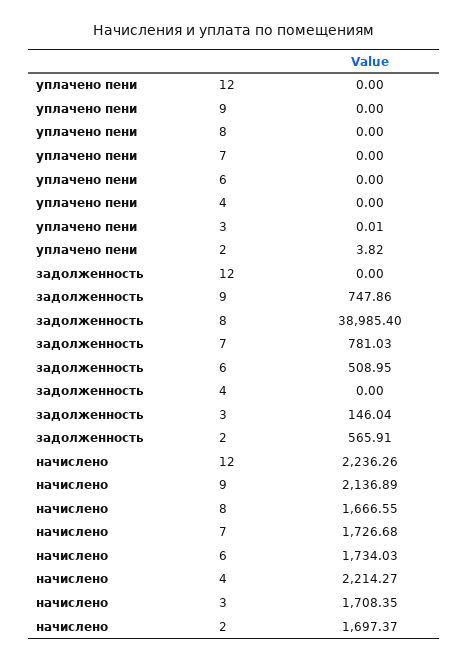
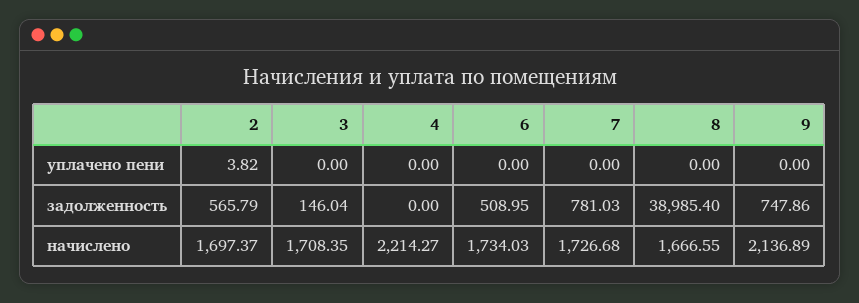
  {
    "уплачено пени": {
-     "12": 0,
      "9": 0,
      "8": 0,
      "7": 0,
      "6": 0,
      "4": 0,
-     "3": 0.01,
+     "3": 0,
      "2": 3.82
    },
    "задолженность": {
-     "12": 0,
      "9": 747.86,
      "8": 38985.4,
      "7": 781.03,
      "6": 508.95,
      "4": 0,
      "3": 146.04,
-     "2": 565.91
+     "2": 565.79
    },
    "начислено": {
-     "12": 2236.26,
      "9": 2136.89,
      "8": 1666.55,
      "7": 1726.68,
      "6": 1734.03,
      "4": 2214.27,
      "3": 1708.35,
      "2": 1697.37
    }
  }

